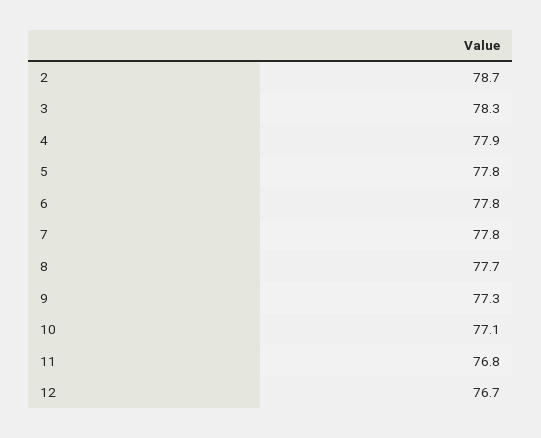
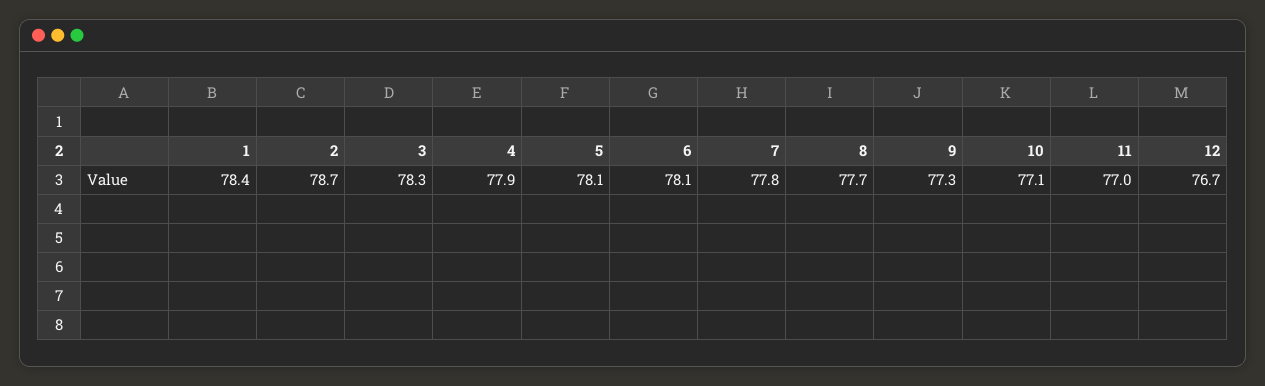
  {
    "2": 78.7,
    "3": 78.3,
    "4": 77.9,
-   "5": 77.8,
+   "5": 78.1,
-   "6": 77.8,
+   "6": 78.1,
    "7": 77.8,
    "8": 77.7,
    "9": 77.3,
    "10": 77.1,
-   "11": 76.8,
+   "11": 77,
-   "12": 76.7
+   "12": 76.7,
+   "1": 78.4
  }

